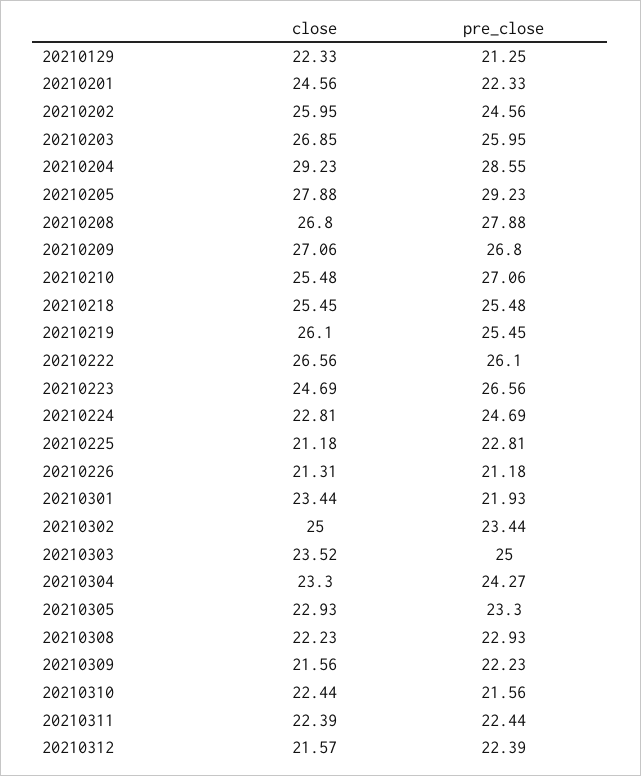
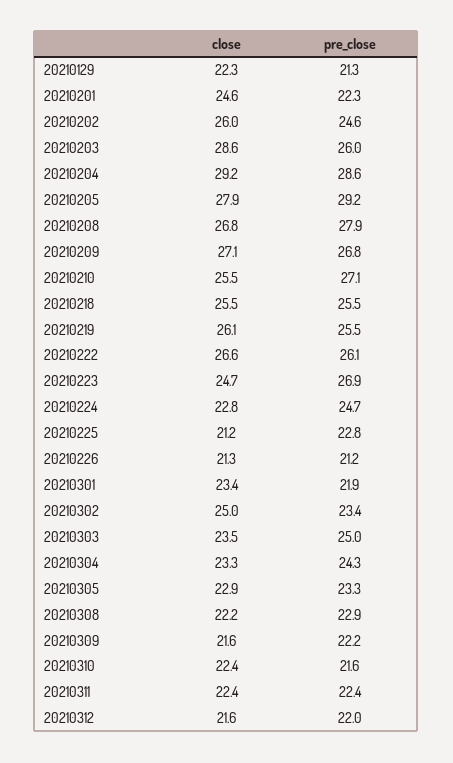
  {
    "close": {
      "20210129": 22.33,
      "20210201": 24.56,
      "20210202": 25.95,
-     "20210203": 26.85,
+     "20210203": 28.6,
      "20210204": 29.23,
      "20210205": 27.88,
      "20210208": 26.8,
      "20210209": 27.06,
      "20210210": 25.48,
      "20210218": 25.45,
      "20210219": 26.1,
      "20210222": 26.56,
      "20210223": 24.69,
      "20210224": 22.81,
      "20210225": 21.18,
      "20210226": 21.31,
      "20210301": 23.44,
      "20210302": 25,
      "20210303": 23.52,
      "20210304": 23.3,
      "20210305": 22.93,
      "20210308": 22.23,
      "20210309": 21.56,
      "20210310": 22.44,
      "20210311": 22.39,
      "20210312": 21.57
    },
    "pre_close": {
      "20210129": 21.25,
      "20210201": 22.33,
      "20210202": 24.56,
      "20210203": 25.95,
      "20210204": 28.55,
      "20210205": 29.23,
      "20210208": 27.88,
      "20210209": 26.8,
      "20210210": 27.06,
      "20210218": 25.48,
      "20210219": 25.45,
      "20210222": 26.1,
-     "20210223": 26.56,
+     "20210223": 26.9,
      "20210224": 24.69,
      "20210225": 22.81,
      "20210226": 21.18,
      "20210301": 21.93,
      "20210302": 23.44,
      "20210303": 25,
      "20210304": 24.27,
      "20210305": 23.3,
      "20210308": 22.93,
      "20210309": 22.23,
      "20210310": 21.56,
      "20210311": 22.44,
-     "20210312": 22.39
+     "20210312": 22
    }
  }

